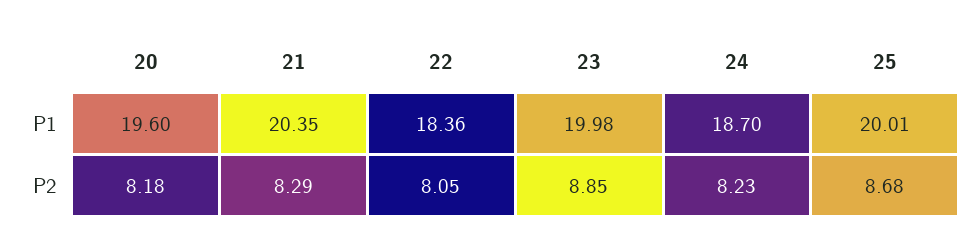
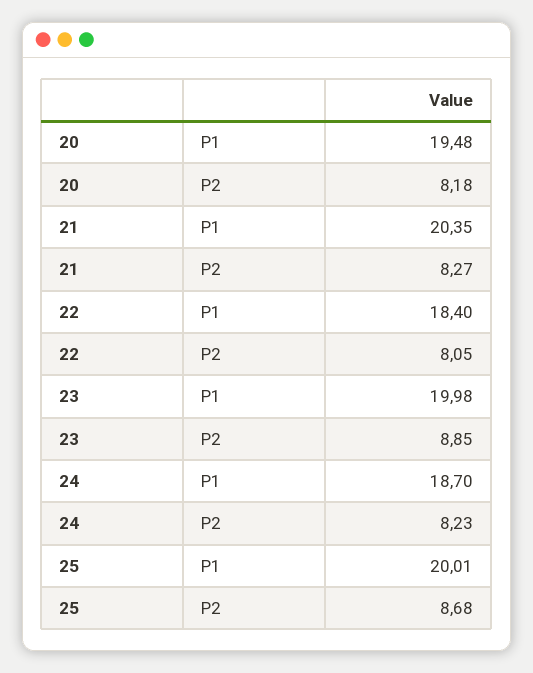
  {
    "20": {
-     "P1": 19.6,
+     "P1": 19.48,
      "P2": 8.18
    },
    "21": {
      "P1": 20.35,
-     "P2": 8.29
+     "P2": 8.27
    },
    "22": {
-     "P1": 18.36,
+     "P1": 18.4,
      "P2": 8.05
    },
    "23": {
      "P1": 19.98,
      "P2": 8.85
    },
    "24": {
      "P1": 18.7,
      "P2": 8.23
    },
    "25": {
      "P1": 20.01,
      "P2": 8.68
    }
  }

